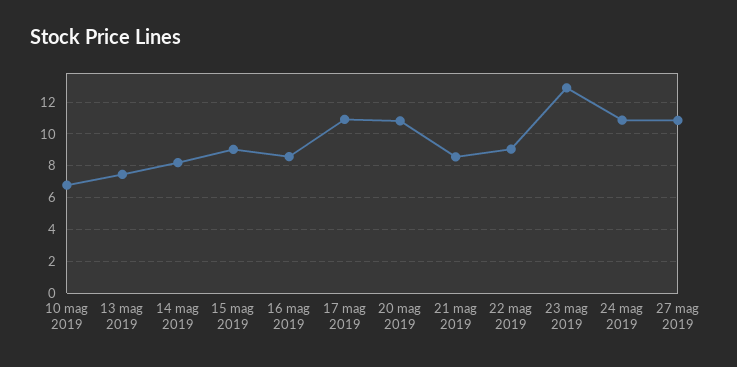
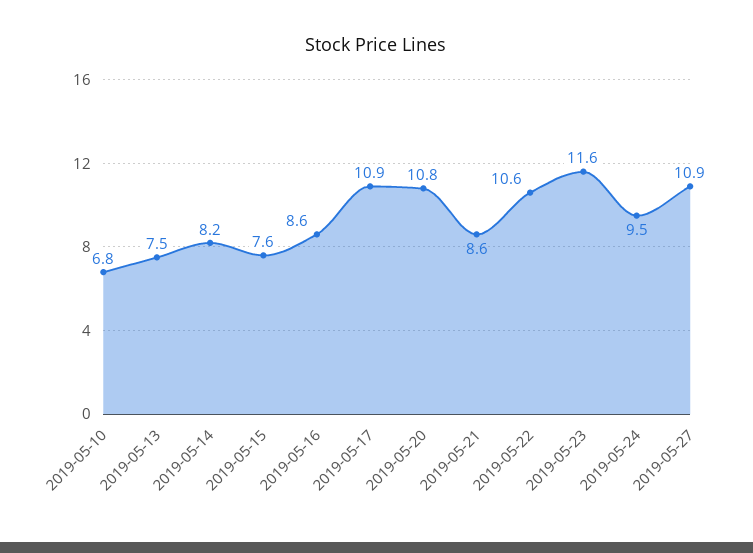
  {
    "10 mag 2019": 6.8,
    "13 mag 2019": 7.5,
    "14 mag 2019": 8.2,
-   "15 mag 2019": 9,
+   "15 mag 2019": 7.6,
    "16 mag 2019": 8.6,
    "17 mag 2019": 10.9,
    "20 mag 2019": 10.8,
    "21 mag 2019": 8.6,
-   "22 mag 2019": 9,
+   "22 mag 2019": 10.6,
-   "23 mag 2019": 13,
+   "23 mag 2019": 11.6,
-   "24 mag 2019": 11,
+   "24 mag 2019": 9.5,
    "27 mag 2019": 10.9
  }

